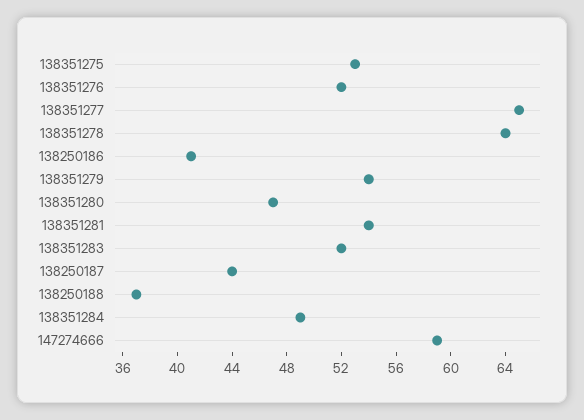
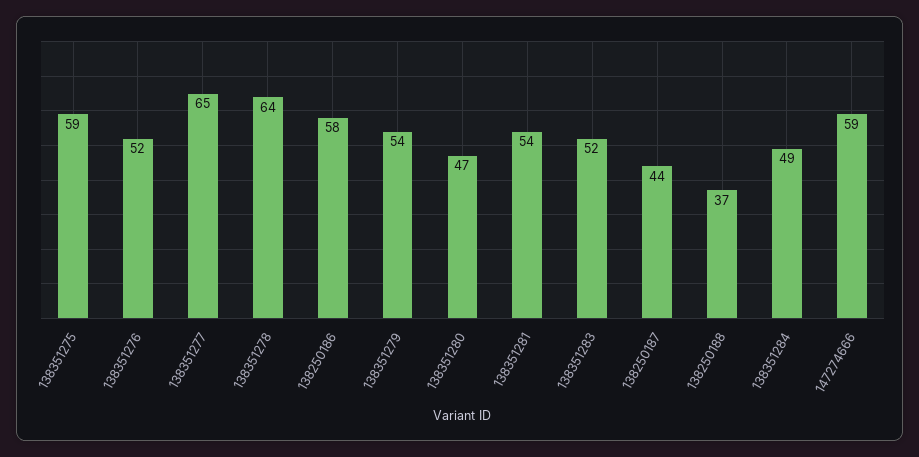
  {
-   "138351275": 53,
+   "138351275": 59,
    "138351276": 52,
    "138351277": 65,
    "138351278": 64,
-   "138250186": 41,
+   "138250186": 58,
    "138351279": 54,
    "138351280": 47,
    "138351281": 54,
    "138351283": 52,
    "138250187": 44,
    "138250188": 37,
    "138351284": 49,
    "147274666": 59
  }

